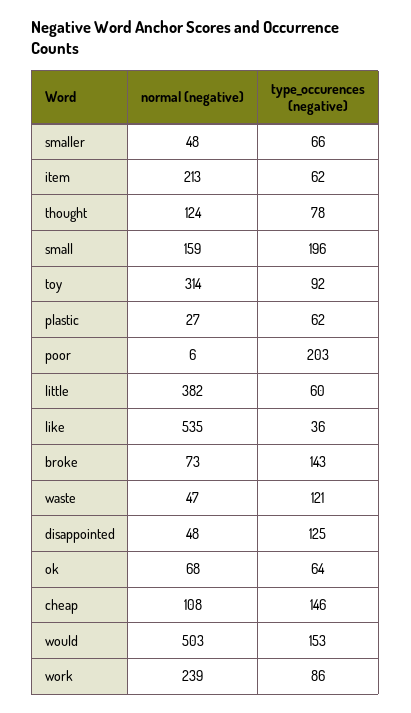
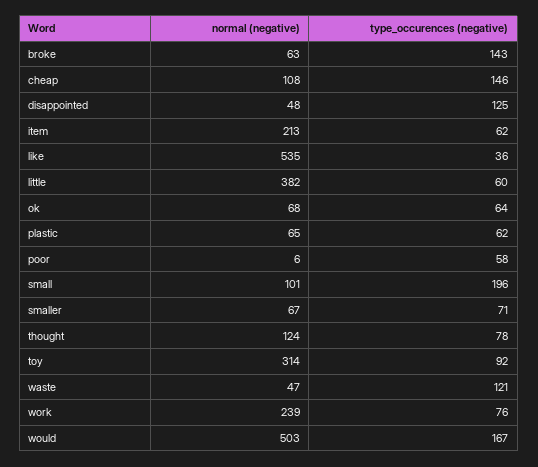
  {
    "normal (negative)": {
-     "smaller": 48,
+     "smaller": 67,
      "item": 213,
      "thought": 124,
-     "small": 159,
+     "small": 101,
      "toy": 314,
-     "plastic": 27,
+     "plastic": 65,
      "poor": 6,
      "little": 382,
      "like": 535,
-     "broke": 73,
+     "broke": 63,
      "waste": 47,
      "disappointed": 48,
      "ok": 68,
      "cheap": 108,
      "would": 503,
      "work": 239
    },
    "type_occurences (negative)": {
-     "smaller": 66,
+     "smaller": 71,
      "item": 62,
      "thought": 78,
      "small": 196,
      "toy": 92,
      "plastic": 62,
-     "poor": 203,
+     "poor": 58,
      "little": 60,
      "like": 36,
      "broke": 143,
      "waste": 121,
      "disappointed": 125,
      "ok": 64,
      "cheap": 146,
-     "would": 153,
+     "would": 167,
-     "work": 86
+     "work": 76
    }
  }

